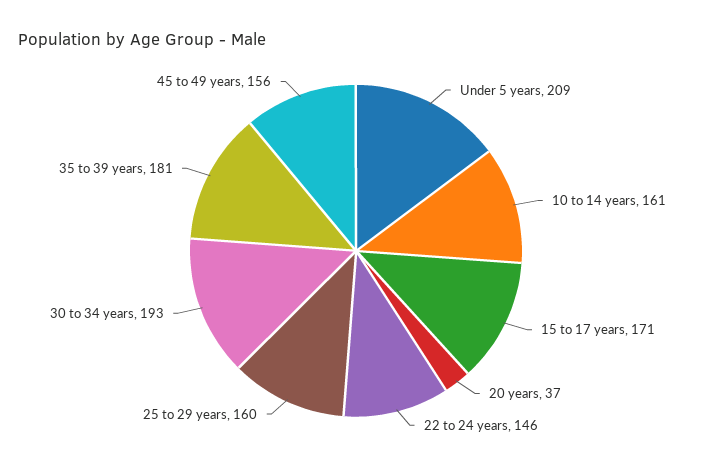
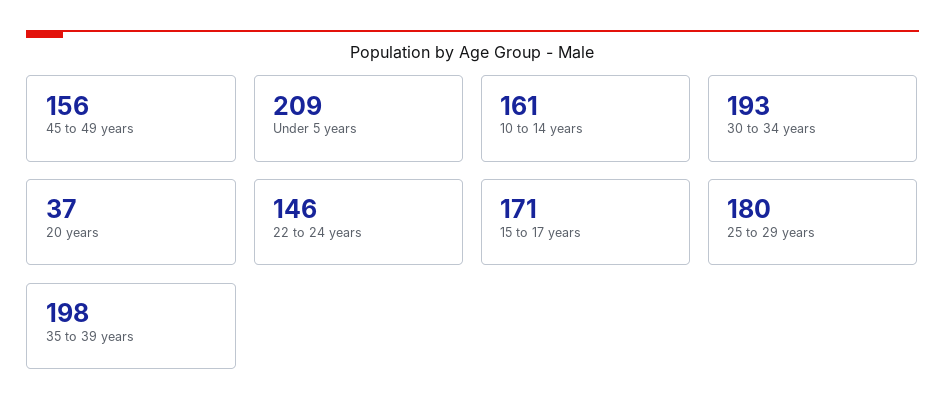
  {
    "Under 5 years": 209,
    "10 to 14 years": 161,
    "15 to 17 years": 171,
    "20 years": 37,
    "22 to 24 years": 146,
-   "25 to 29 years": 160,
+   "25 to 29 years": 180,
    "30 to 34 years": 193,
-   "35 to 39 years": 181,
+   "35 to 39 years": 198,
    "45 to 49 years": 156
  }

